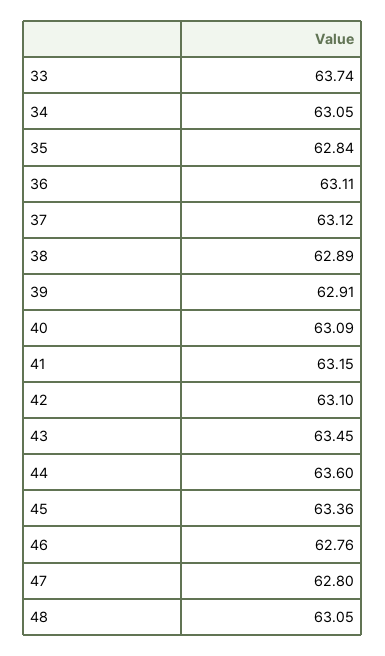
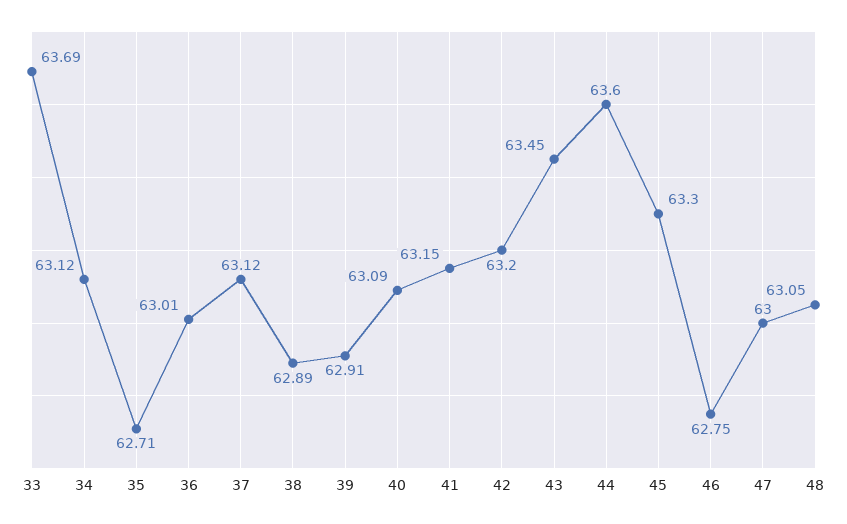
  {
-   "33": 63.74,
+   "33": 63.69,
-   "34": 63.05,
+   "34": 63.12,
-   "35": 62.84,
+   "35": 62.71,
-   "36": 63.11,
+   "36": 63.01,
    "37": 63.12,
    "38": 62.89,
    "39": 62.91,
    "40": 63.09,
    "41": 63.15,
-   "42": 63.1,
+   "42": 63.2,
    "43": 63.45,
    "44": 63.6,
-   "45": 63.36,
+   "45": 63.3,
-   "46": 62.76,
+   "46": 62.75,
-   "47": 62.8,
+   "47": 63,
    "48": 63.05
  }

